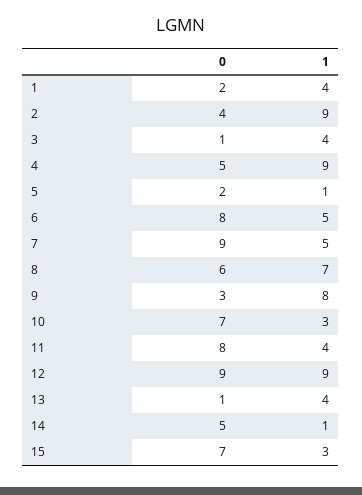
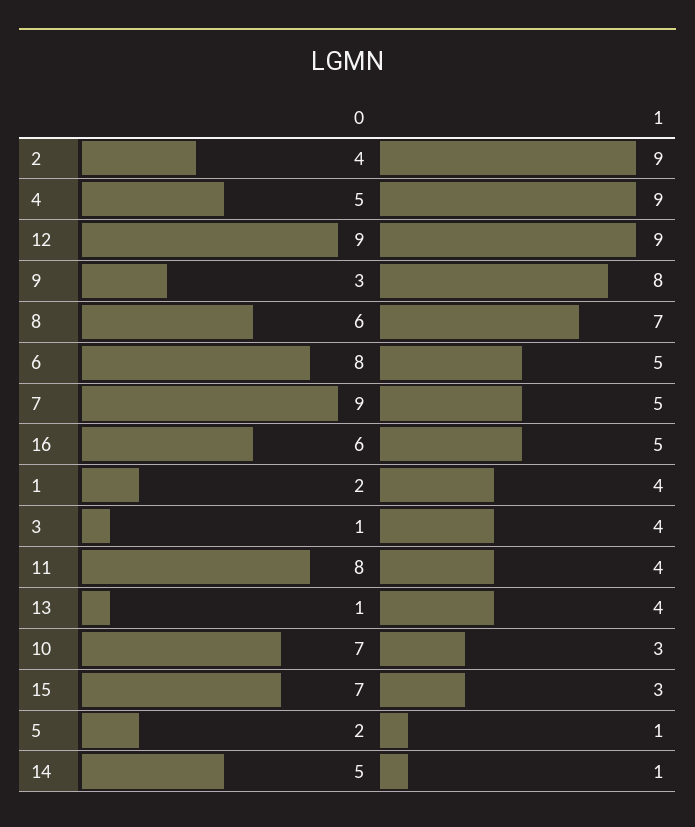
  {
    "0": {
      "1": 2,
      "2": 4,
      "3": 1,
      "4": 5,
      "5": 2,
      "6": 8,
      "7": 9,
      "8": 6,
      "9": 3,
      "10": 7,
      "11": 8,
      "12": 9,
      "13": 1,
      "14": 5,
-     "15": 7
+     "15": 7,
+     "16": 6
    },
    "1": {
      "1": 4,
      "2": 9,
      "3": 4,
      "4": 9,
      "5": 1,
      "6": 5,
      "7": 5,
      "8": 7,
      "9": 8,
      "10": 3,
      "11": 4,
      "12": 9,
      "13": 4,
      "14": 1,
-     "15": 3
+     "15": 3,
+     "16": 5
    }
  }

